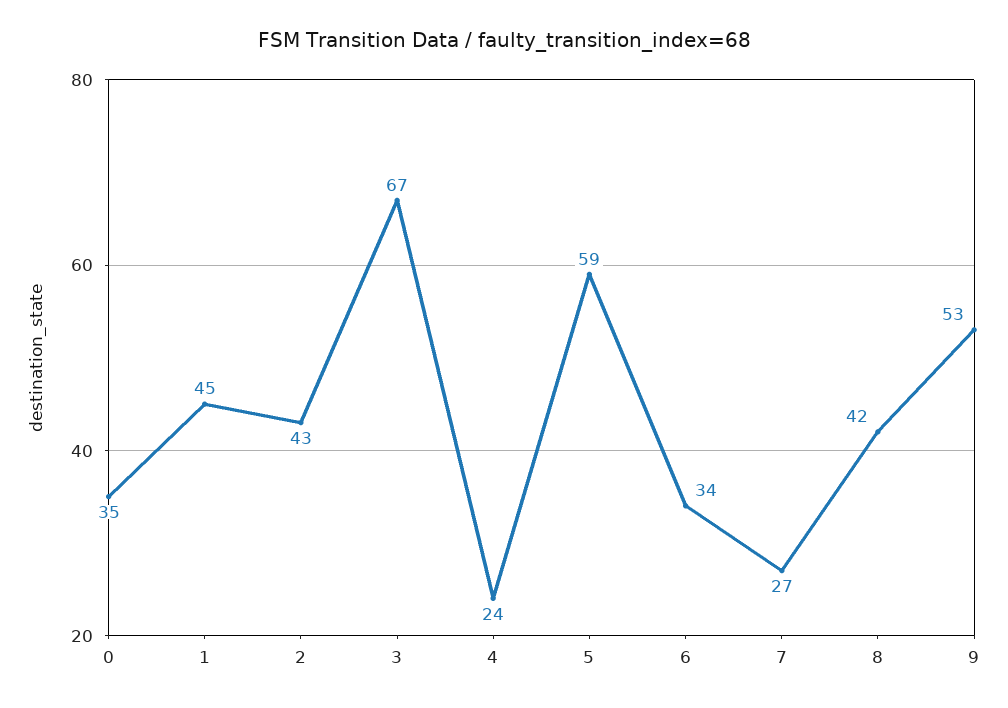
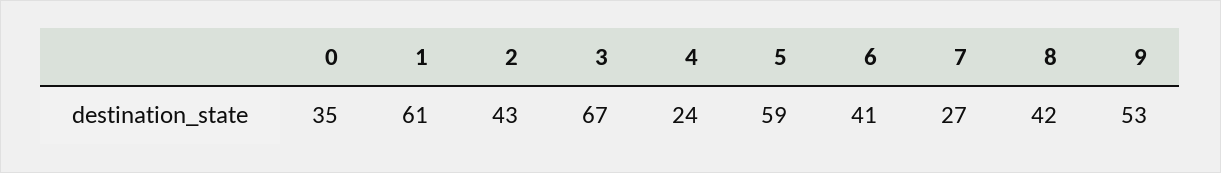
  {
    "0": 35,
-   "1": 45,
+   "1": 61,
    "2": 43,
    "3": 67,
    "4": 24,
    "5": 59,
-   "6": 34,
+   "6": 41,
    "7": 27,
    "8": 42,
    "9": 53
  }

